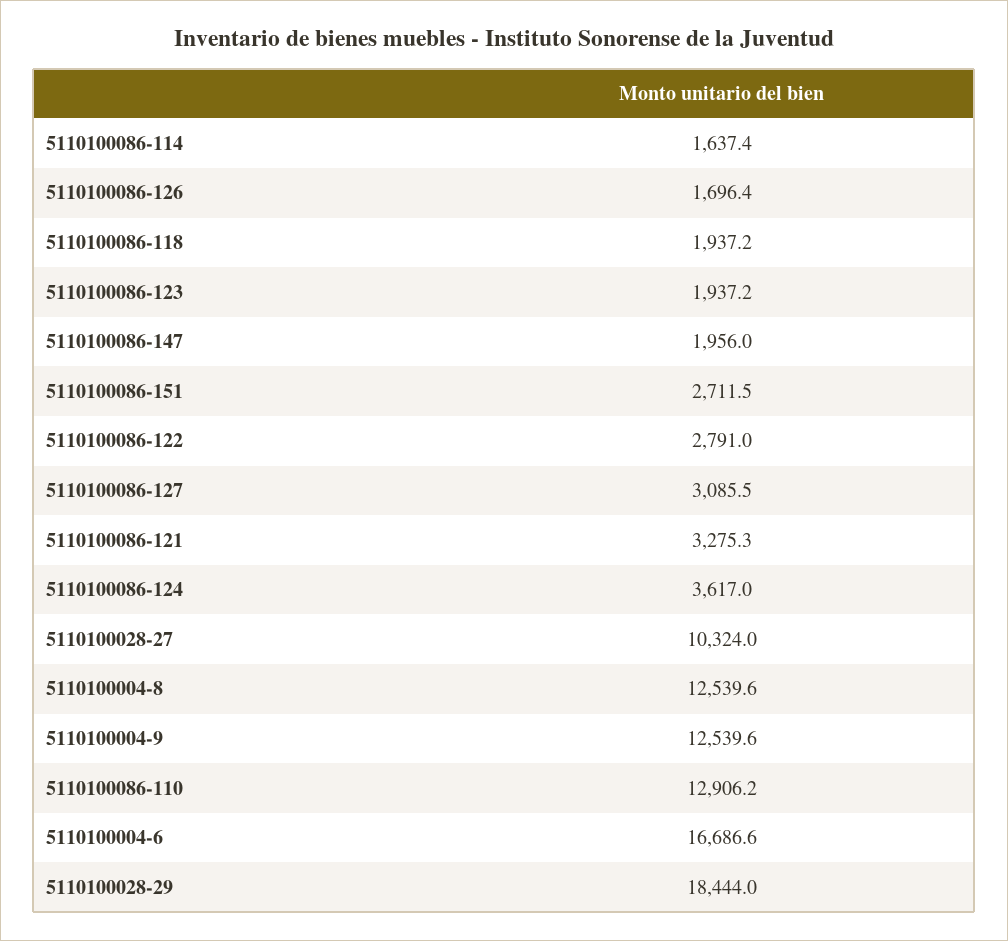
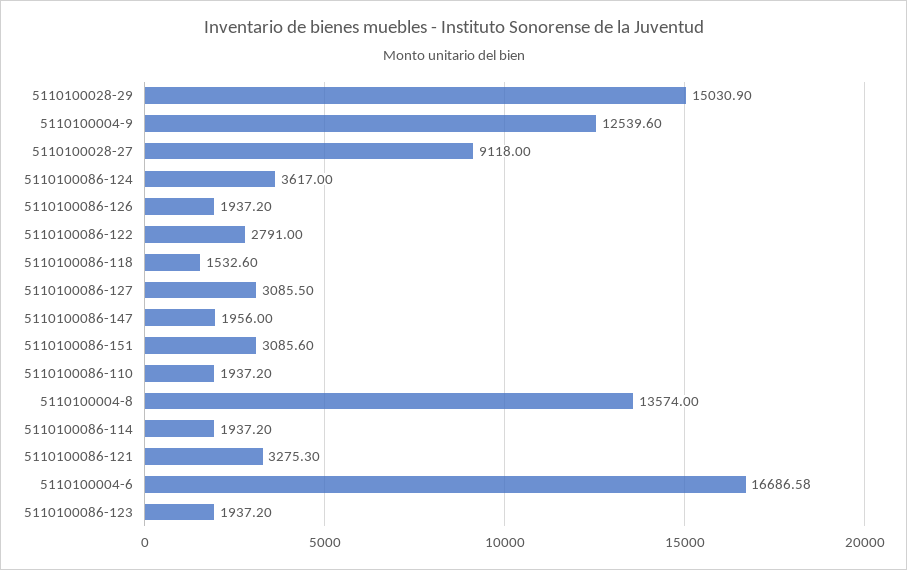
  {
-   "5110100086-114": 1637.4,
+   "5110100086-114": 1937.2,
-   "5110100086-126": 1696.4,
+   "5110100086-126": 1937.2,
-   "5110100086-118": 1937.2,
+   "5110100086-118": 1532.6,
    "5110100086-123": 1937.2,
    "5110100086-147": 1956,
-   "5110100086-151": 2711.5,
+   "5110100086-151": 3085.6,
    "5110100086-122": 2791,
    "5110100086-127": 3085.5,
    "5110100086-121": 3275.3,
    "5110100086-124": 3617,
-   "5110100028-27": 10324,
+   "5110100028-27": 9118,
-   "5110100004-8": 12539.6,
+   "5110100004-8": 13574,
    "5110100004-9": 12539.6,
-   "5110100086-110": 12906.2,
+   "5110100086-110": 1937.2,
    "5110100004-6": 16686.58,
-   "5110100028-29": 18444
+   "5110100028-29": 15030.9
  }

